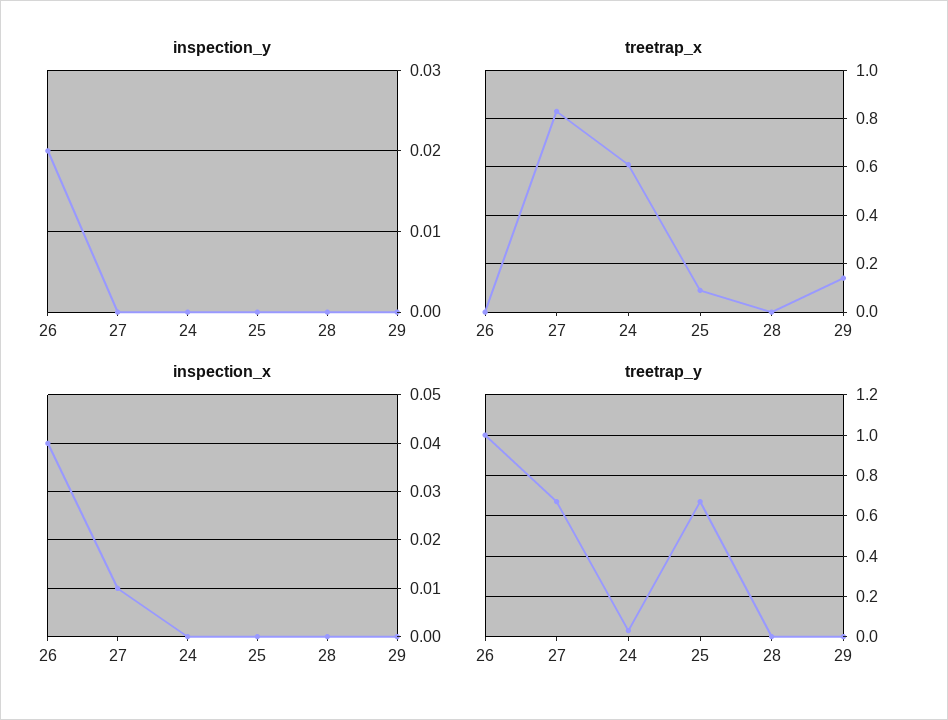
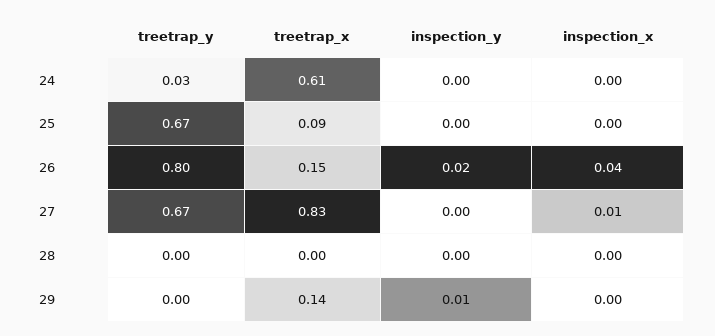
  {
    "inspection_y": {
      "26": 0.02,
      "27": 0,
      "24": 0,
      "25": 0,
      "28": 0,
-     "29": 0
+     "29": 0.01
    },
    "treetrap_x": {
-     "26": 0,
+     "26": 0.15,
      "27": 0.83,
      "24": 0.61,
      "25": 0.09,
      "28": 0,
      "29": 0.14
    },
    "inspection_x": {
      "26": 0.04,
      "27": 0.01,
      "24": 0,
      "25": 0,
      "28": 0,
      "29": 0
    },
    "treetrap_y": {
-     "26": 1,
+     "26": 0.8,
      "27": 0.67,
      "24": 0.03,
      "25": 0.67,
      "28": 0,
      "29": 0
    }
  }

